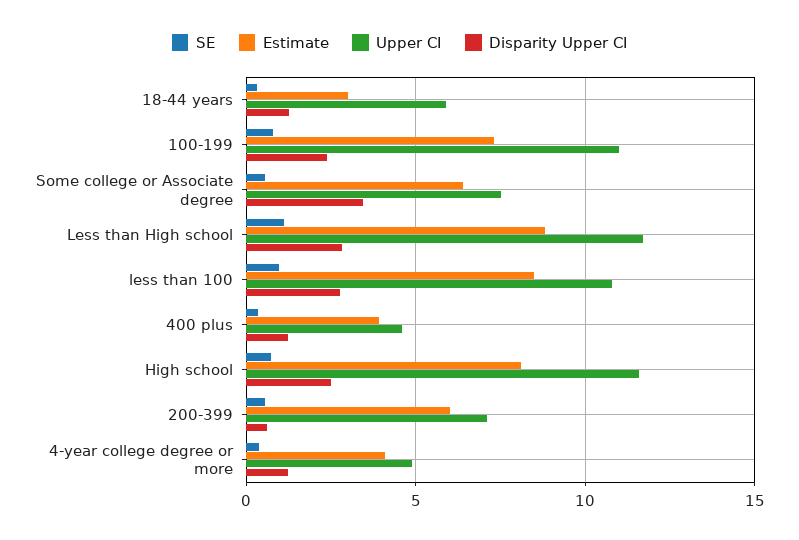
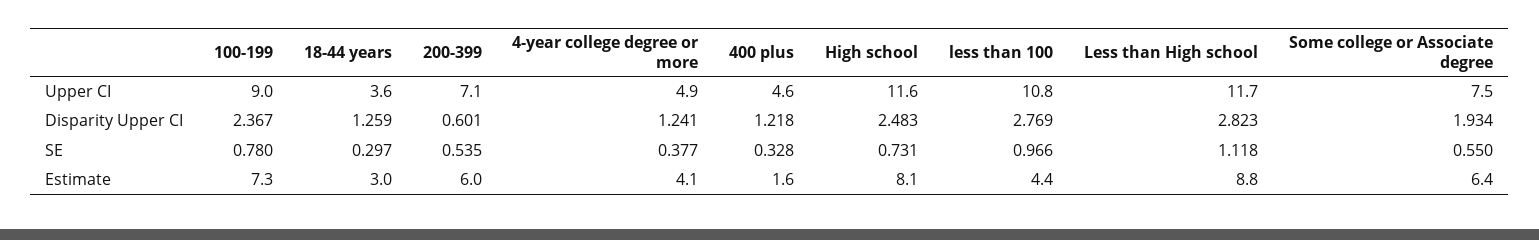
  {
    "SE": {
      "18-44 years": 0.297,
      "100-199": 0.78,
      "Some college or Associate degree": 0.55,
      "Less than High school": 1.118,
      "less than 100": 0.966,
      "400 plus": 0.328,
      "High school": 0.731,
      "200-399": 0.535,
      "4-year college degree or more": 0.377
    },
    "Estimate": {
      "18-44 years": 3,
      "100-199": 7.3,
      "Some college or Associate degree": 6.4,
      "Less than High school": 8.8,
-     "less than 100": 8.5,
+     "less than 100": 4.4,
-     "400 plus": 4,
+     "400 plus": 1.6,
      "High school": 8.1,
      "200-399": 6,
      "4-year college degree or more": 4.1
    },
    "Upper CI": {
-     "18-44 years": 6,
+     "18-44 years": 3.6,
-     "100-199": 11,
+     "100-199": 9,
      "Some college or Associate degree": 7.5,
      "Less than High school": 11.7,
      "less than 100": 10.8,
      "400 plus": 4.6,
      "High school": 11.6,
      "200-399": 7.1,
      "4-year college degree or more": 4.9
    },
    "Disparity Upper CI": {
      "18-44 years": 1.259,
      "100-199": 2.367,
-     "Some college or Associate degree": 3.5,
+     "Some college or Associate degree": 1.934,
      "Less than High school": 2.823,
      "less than 100": 2.769,
      "400 plus": 1.218,
      "High school": 2.483,
      "200-399": 0.601,
      "4-year college degree or more": 1.241
    }
  }

